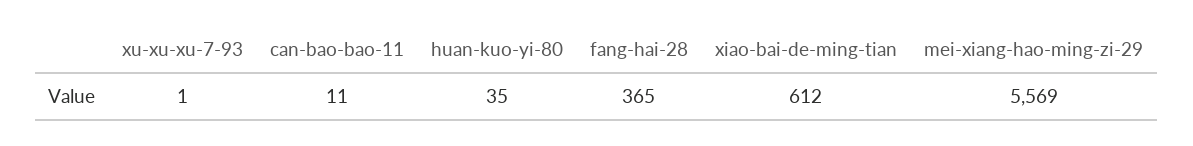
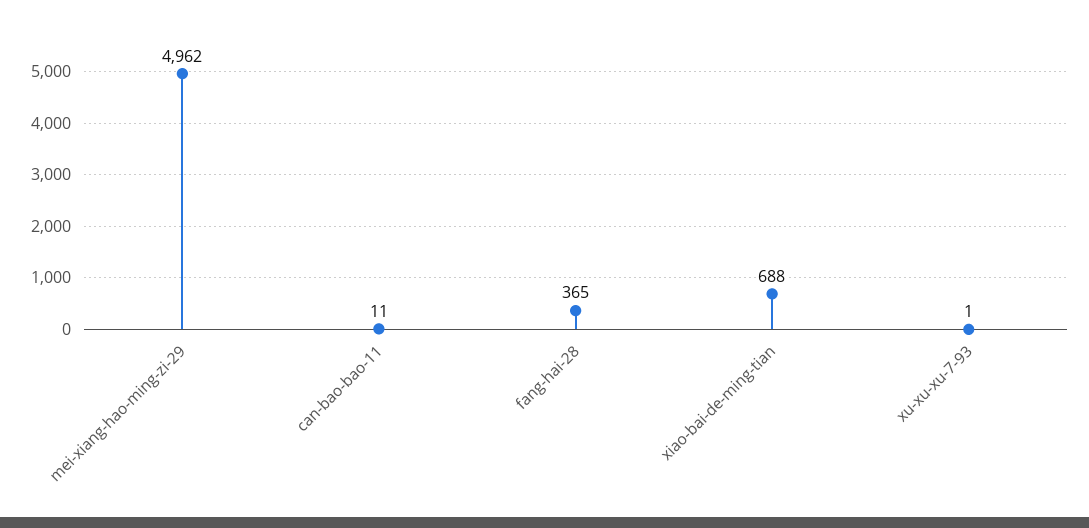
  {
    "xu-xu-xu-7-93": 1,
    "can-bao-bao-11": 11,
-   "huan-kuo-yi-80": 35,
    "fang-hai-28": 365,
-   "xiao-bai-de-ming-tian": 612,
+   "xiao-bai-de-ming-tian": 688,
-   "mei-xiang-hao-ming-zi-29": 5569
+   "mei-xiang-hao-ming-zi-29": 4962
  }

